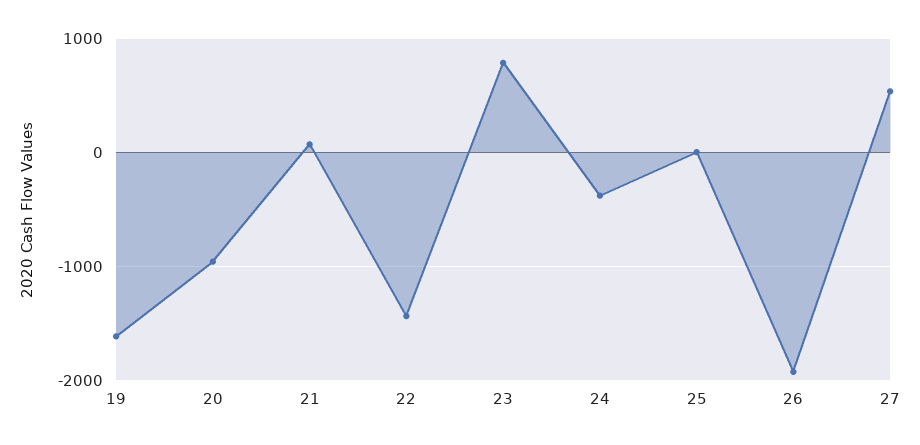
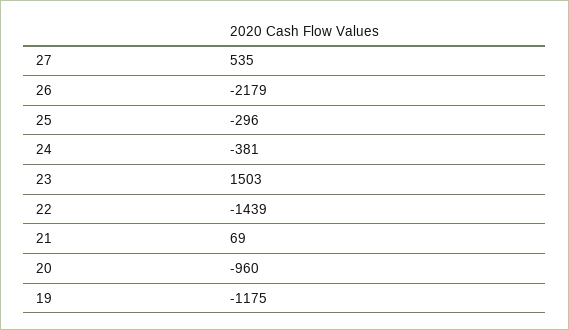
  {
-   "19": -1600,
+   "19": -1175,
    "20": -960,
    "21": 69,
    "22": -1439,
-   "23": 800,
+   "23": 1503,
    "24": -381,
-   "25": 0,
+   "25": -296,
-   "26": -1900,
+   "26": -2179,
    "27": 535
  }

